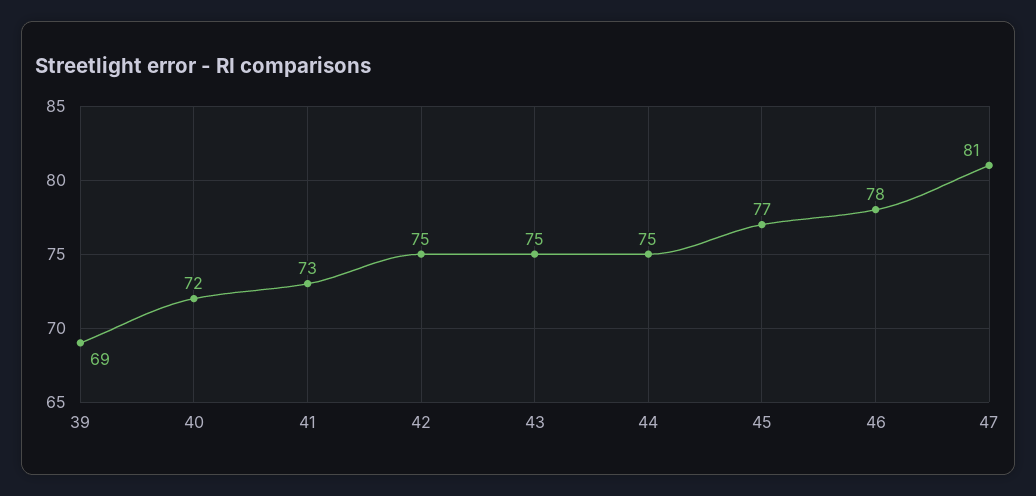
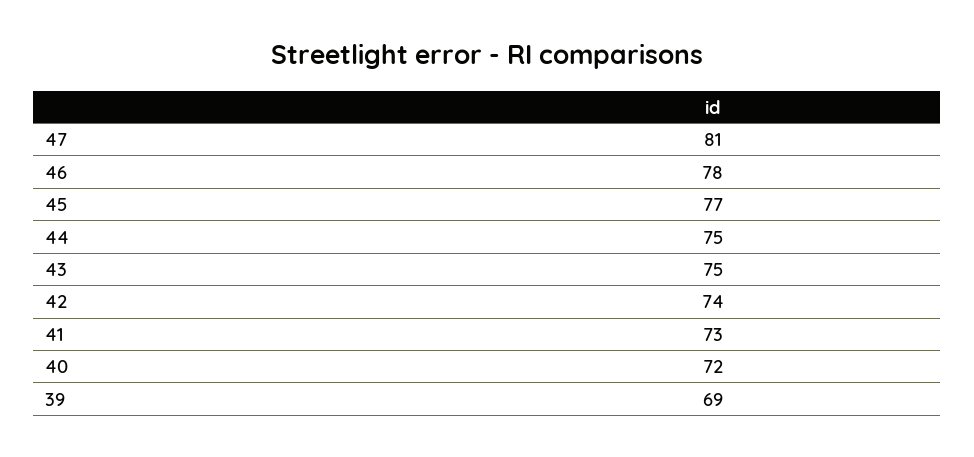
  {
    "39": 69,
    "40": 72,
    "41": 73,
-   "42": 75,
+   "42": 74,
    "43": 75,
    "44": 75,
    "45": 77,
    "46": 78,
    "47": 81
  }

